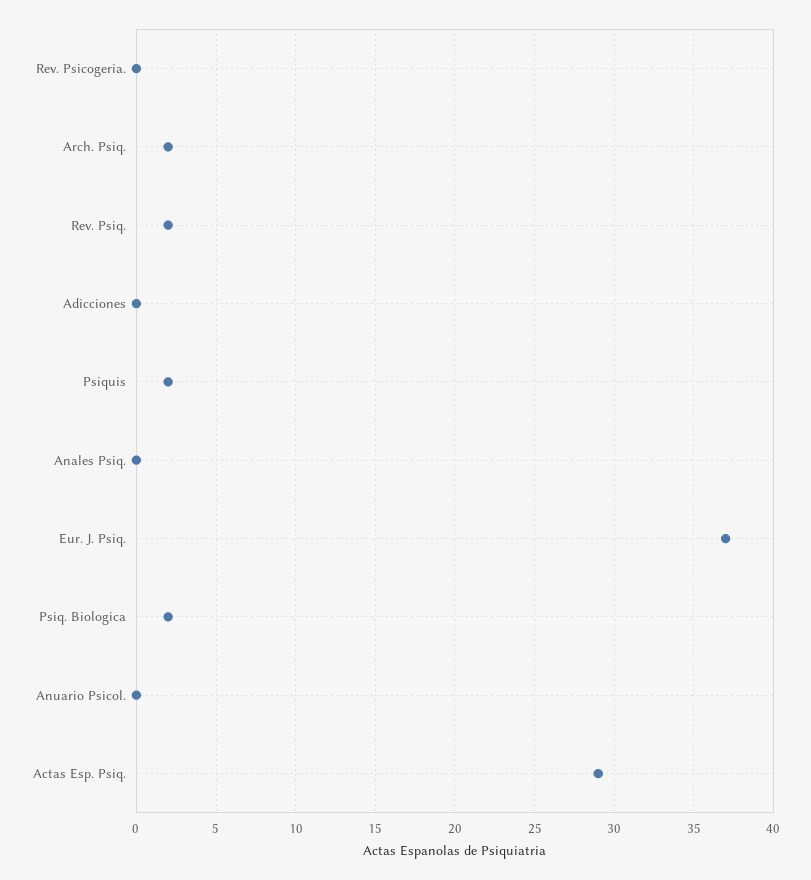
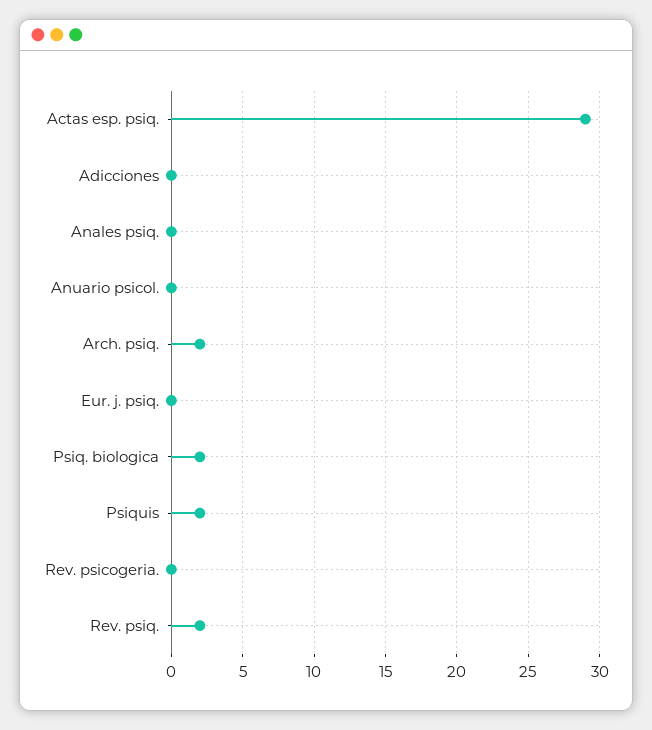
  {
    "Rev. Psicogeria.": 0,
    "Arch. Psiq.": 2,
    "Rev. Psiq.": 2,
    "Adicciones": 0,
    "Psiquis": 2,
    "Anales Psiq.": 0,
-   "Eur. J. Psiq.": 37,
+   "Eur. J. Psiq.": 0,
    "Psiq. Biologica": 2,
    "Anuario Psicol.": 0,
    "Actas Esp. Psiq.": 29
  }

